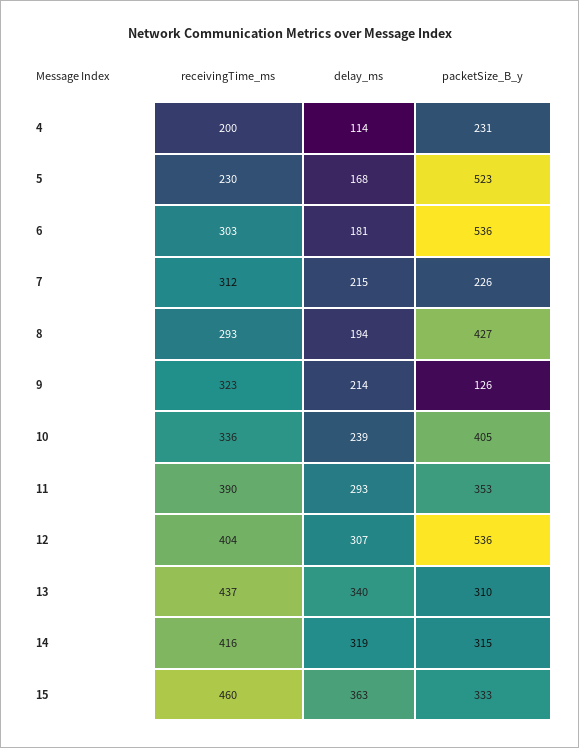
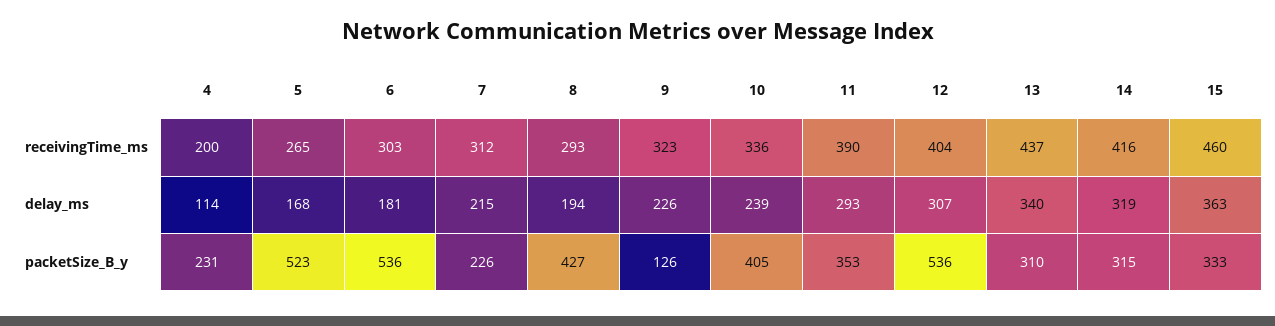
  {
    "receivingTime_ms": {
      "4": 200,
-     "5": 230,
+     "5": 265,
      "6": 303,
      "7": 312,
      "8": 293,
      "9": 323,
      "10": 336,
      "11": 390,
      "12": 404,
      "13": 437,
      "14": 416,
      "15": 460
    },
    "delay_ms": {
      "4": 114,
      "5": 168,
      "6": 181,
      "7": 215,
      "8": 194,
-     "9": 214,
+     "9": 226,
      "10": 239,
      "11": 293,
      "12": 307,
      "13": 340,
      "14": 319,
      "15": 363
    },
    "packetSize_B_y": {
      "4": 231,
      "5": 523,
      "6": 536,
      "7": 226,
      "8": 427,
      "9": 126,
      "10": 405,
      "11": 353,
      "12": 536,
      "13": 310,
      "14": 315,
      "15": 333
    }
  }

